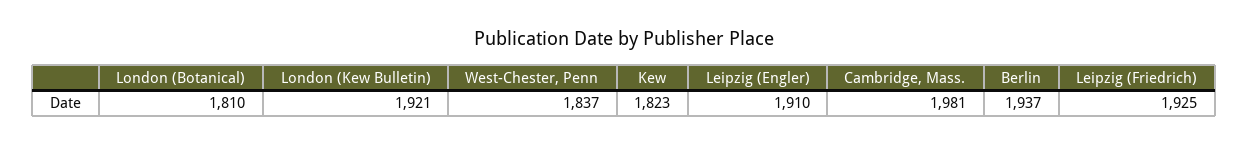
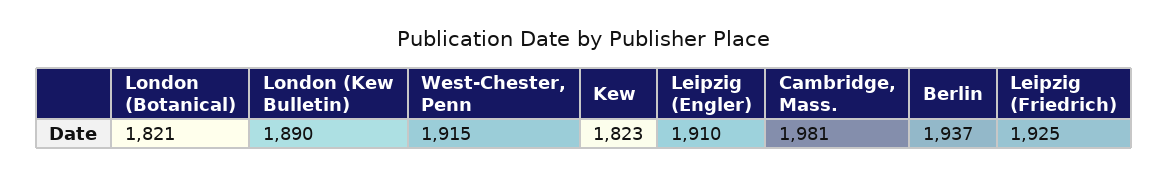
  {
-   "London (Botanical)": 1810,
+   "London (Botanical)": 1821,
-   "London (Kew Bulletin)": 1921,
+   "London (Kew Bulletin)": 1890,
-   "West-Chester, Penn": 1837,
+   "West-Chester, Penn": 1915,
    "Kew": 1823,
    "Leipzig (Engler)": 1910,
    "Cambridge, Mass.": 1981,
    "Berlin": 1937,
    "Leipzig (Friedrich)": 1925
  }

